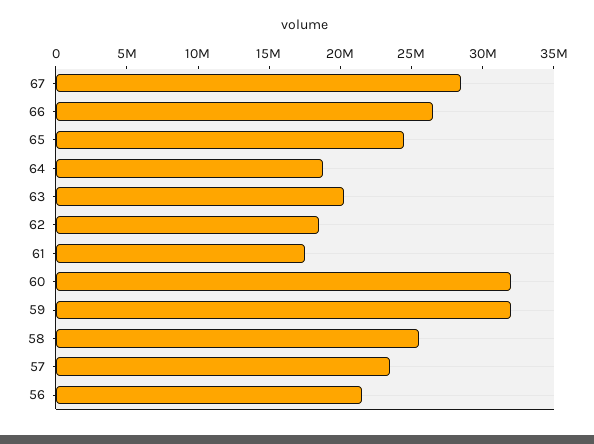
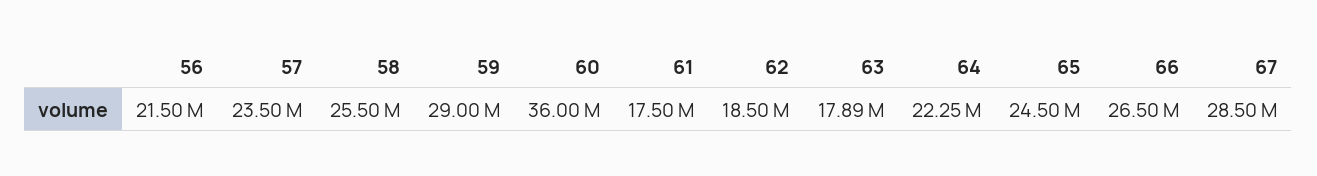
  {
    "67": 28500000,
    "66": 26500000,
    "65": 24500000,
-   "64": 19000000,
+   "64": 22250000,
-   "63": 20000000,
+   "63": 17890000,
    "62": 18500000,
    "61": 17500000,
-   "60": 32000000,
+   "60": 36000000,
-   "59": 32000000,
+   "59": 29000000,
    "58": 25500000,
    "57": 23500000,
    "56": 21500000
  }

